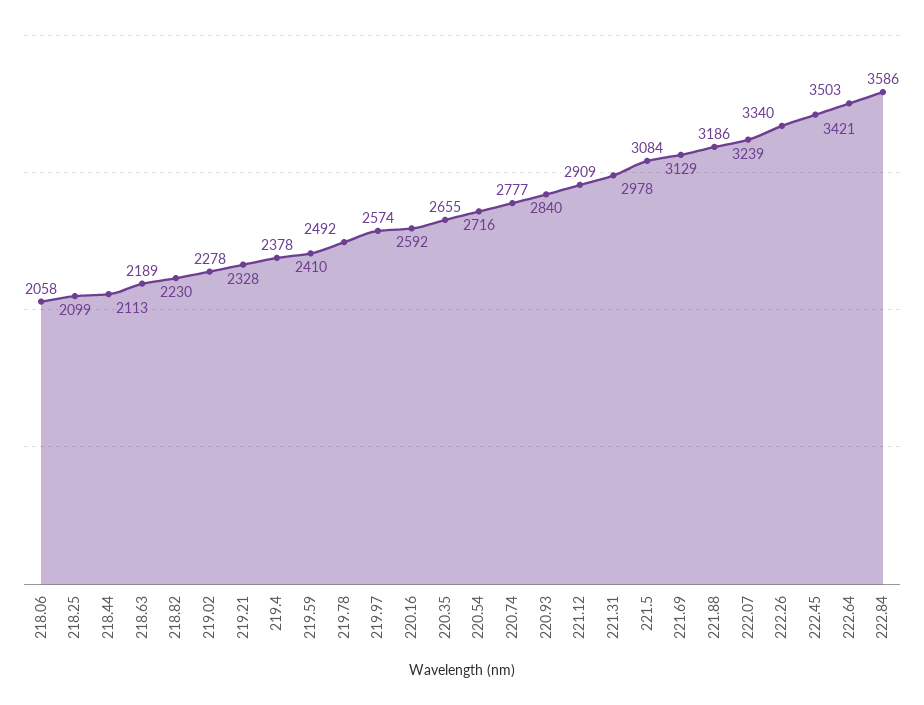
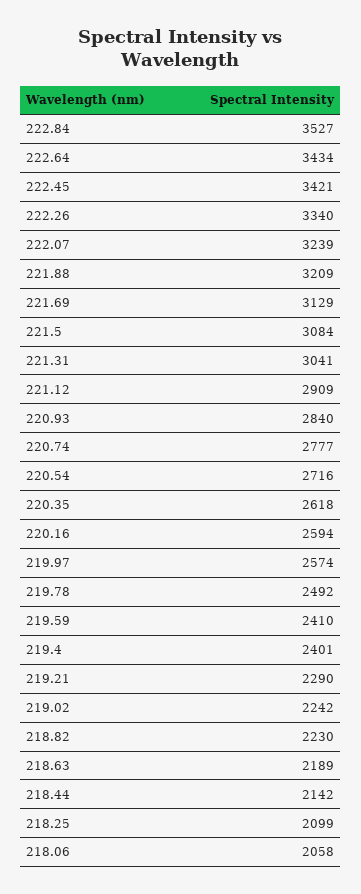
  {
    "218.06": 2058,
    "218.25": 2099,
-   "218.44": 2113,
+   "218.44": 2142,
    "218.63": 2189,
    "218.82": 2230,
-   "219.02": 2278,
+   "219.02": 2242,
-   "219.21": 2328,
+   "219.21": 2290,
-   "219.4": 2378,
+   "219.4": 2401,
    "219.59": 2410,
    "219.78": 2492,
    "219.97": 2574,
-   "220.16": 2592,
+   "220.16": 2594,
-   "220.35": 2655,
+   "220.35": 2618,
    "220.54": 2716,
    "220.74": 2777,
    "220.93": 2840,
    "221.12": 2909,
-   "221.31": 2978,
+   "221.31": 3041,
    "221.5": 3084,
    "221.69": 3129,
-   "221.88": 3186,
+   "221.88": 3209,
    "222.07": 3239,
    "222.26": 3340,
    "222.45": 3421,
-   "222.64": 3503,
+   "222.64": 3434,
-   "222.84": 3586
+   "222.84": 3527
  }

